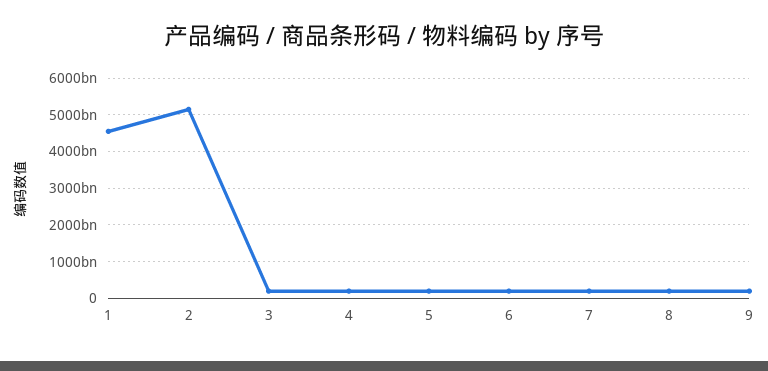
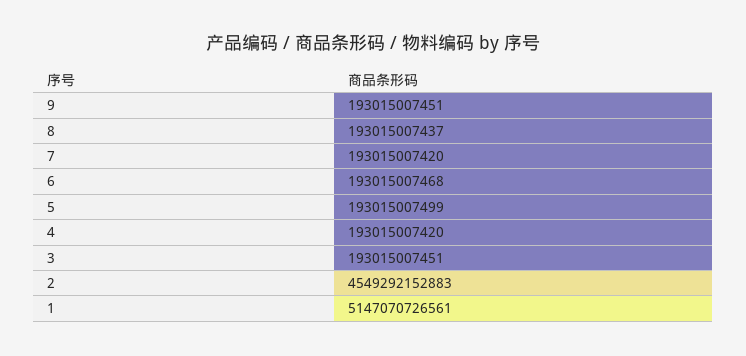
  {
-   "1": 4600000000000,
+   "1": 5147070726561,
-   "2": 5200000000000,
+   "2": 4549292152883,
    "3": 193015007451,
    "4": 193015007420,
    "5": 193015007499,
    "6": 193015007468,
    "7": 193015007420,
    "8": 193015007437,
    "9": 193015007451
  }

